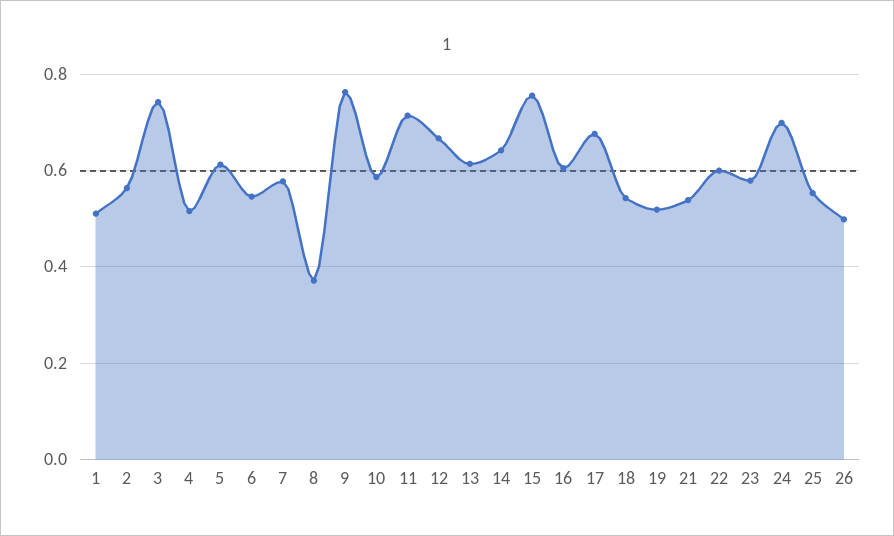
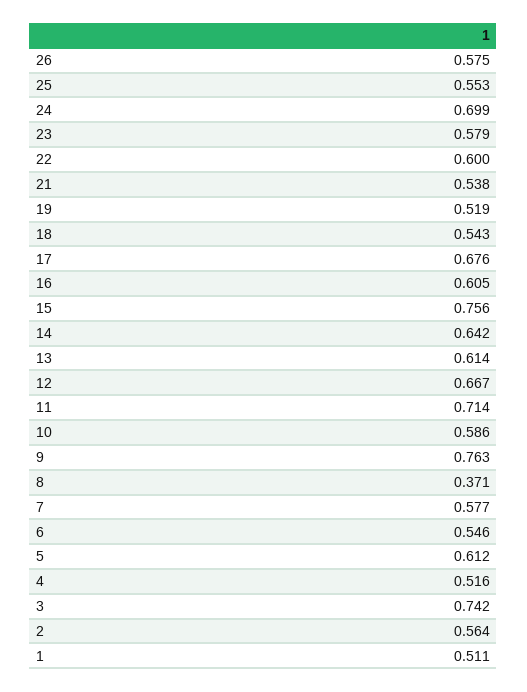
  {
    "1": 0.511,
    "2": 0.564,
    "3": 0.742,
    "4": 0.516,
    "5": 0.612,
    "6": 0.546,
    "7": 0.577,
    "8": 0.371,
    "9": 0.763,
    "10": 0.586,
    "11": 0.714,
    "12": 0.667,
    "13": 0.614,
    "14": 0.642,
    "15": 0.756,
    "16": 0.605,
    "17": 0.676,
    "18": 0.543,
    "19": 0.519,
    "21": 0.538,
    "22": 0.6,
    "23": 0.579,
    "24": 0.699,
    "25": 0.553,
-   "26": 0.5
+   "26": 0.575
  }

